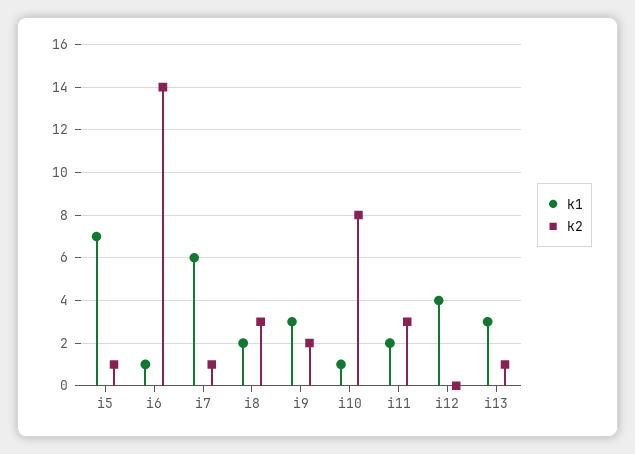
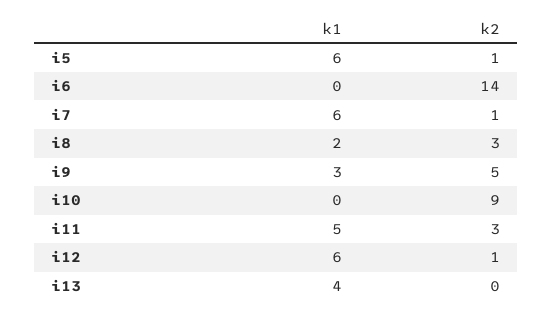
  {
    "k1": {
-     "i5": 7,
+     "i5": 6,
-     "i6": 1,
+     "i6": 0,
      "i7": 6,
      "i8": 2,
      "i9": 3,
-     "i10": 1,
+     "i10": 0,
-     "i11": 2,
+     "i11": 5,
-     "i12": 4,
+     "i12": 6,
-     "i13": 3
+     "i13": 4
    },
    "k2": {
      "i5": 1,
      "i6": 14,
      "i7": 1,
      "i8": 3,
-     "i9": 2,
+     "i9": 5,
-     "i10": 8,
+     "i10": 9,
      "i11": 3,
-     "i12": 0,
+     "i12": 1,
-     "i13": 1
+     "i13": 0
    }
  }

